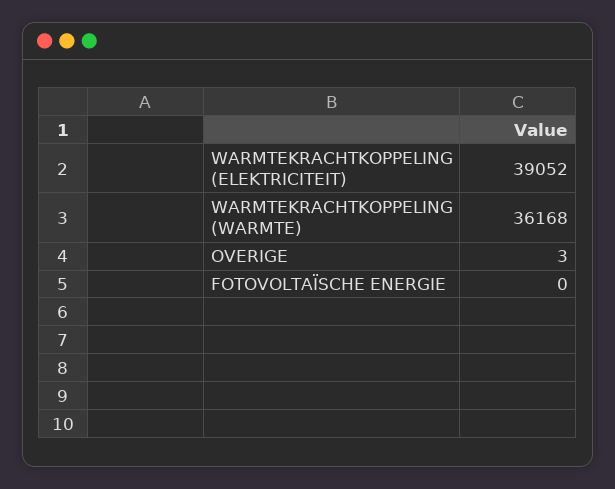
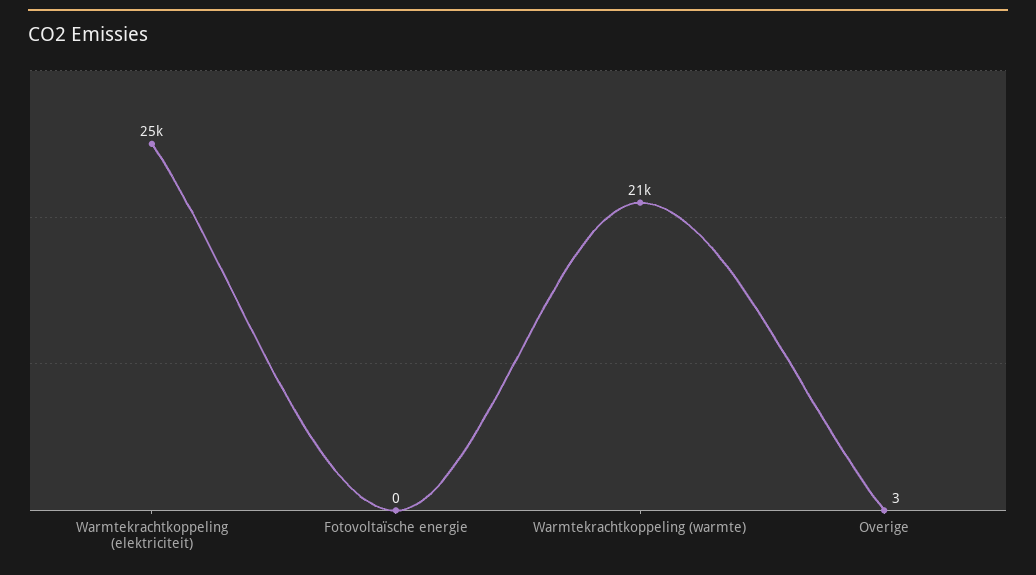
  {
-   "WARMTEKRACHTKOPPELING (ELEKTRICITEIT)": 39052,
+   "WARMTEKRACHTKOPPELING (ELEKTRICITEIT)": 25000,
-   "WARMTEKRACHTKOPPELING (WARMTE)": 36168,
+   "WARMTEKRACHTKOPPELING (WARMTE)": 21000,
    "OVERIGE": 3,
    "FOTOVOLTAÏSCHE ENERGIE": 0
  }

